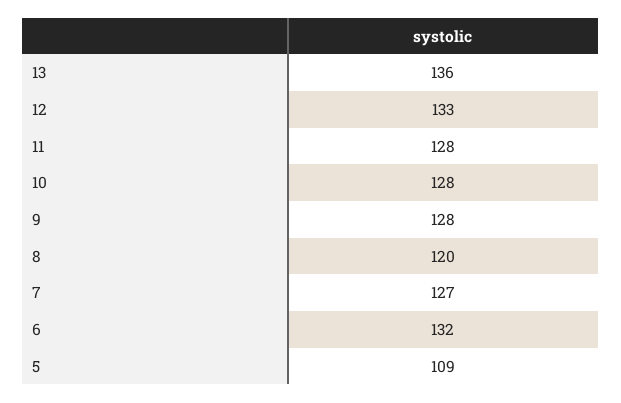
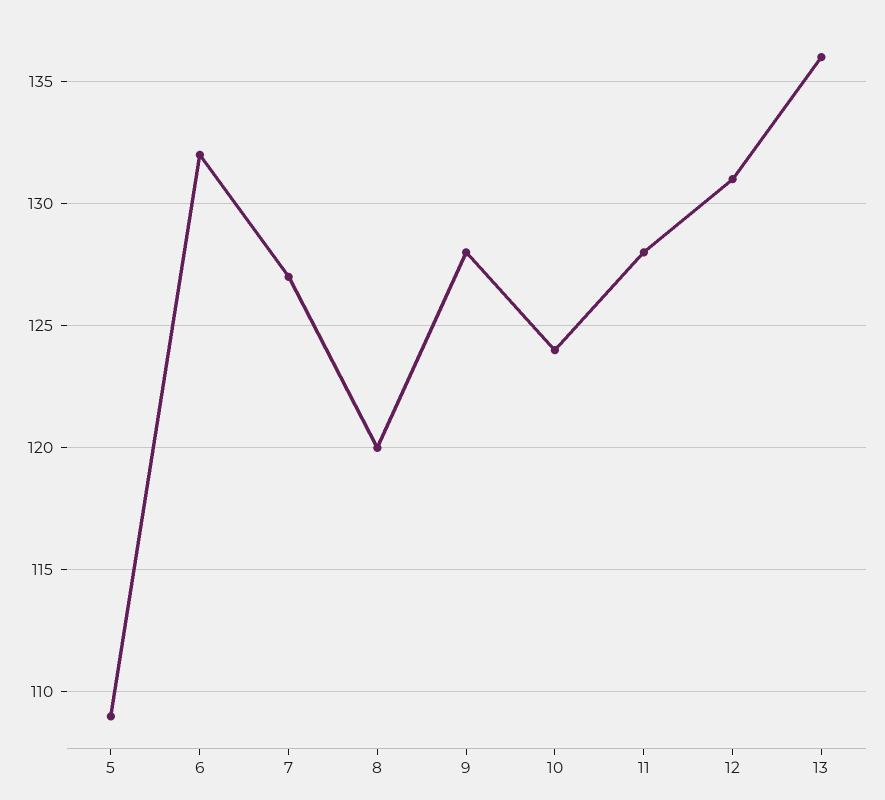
  {
    "13": 136,
-   "12": 133,
+   "12": 131,
    "11": 128,
-   "10": 128,
+   "10": 124,
    "9": 128,
    "8": 120,
    "7": 127,
    "6": 132,
    "5": 109
  }

